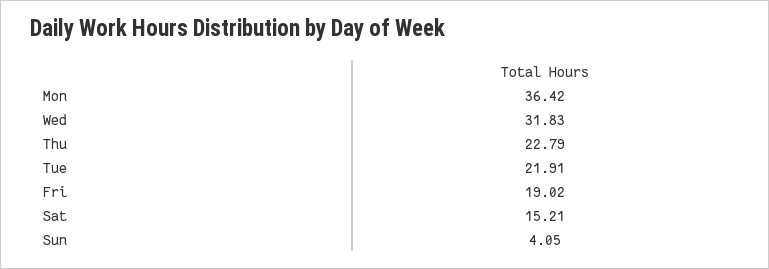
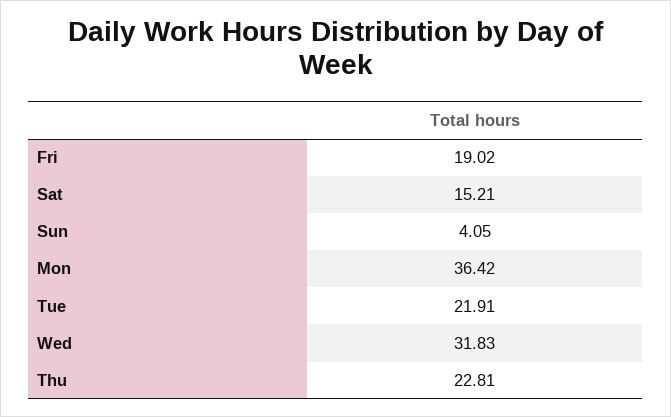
  {
    "Mon": 36.42,
    "Wed": 31.83,
-   "Thu": 22.79,
+   "Thu": 22.81,
    "Tue": 21.91,
    "Fri": 19.02,
    "Sat": 15.21,
    "Sun": 4.05
  }

